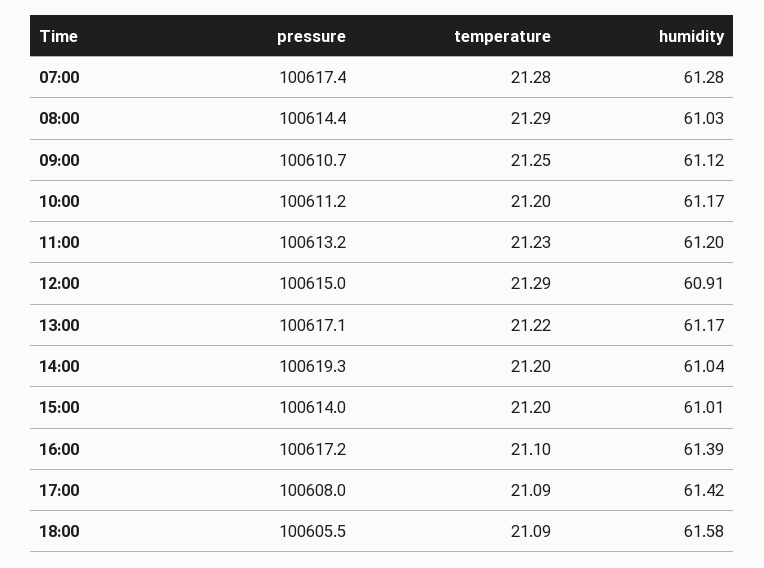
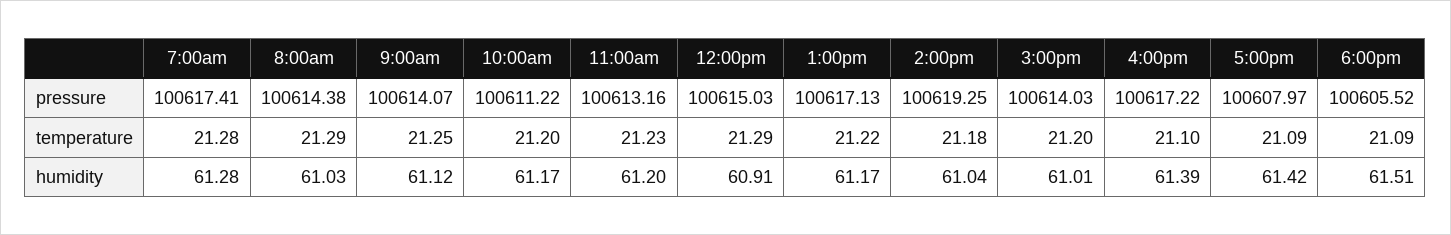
  {
    "pressure": {
      "07:00": 100617.41,
      "08:00": 100614.38,
-     "09:00": 100610.7,
+     "09:00": 100614.07,
      "10:00": 100611.22,
      "11:00": 100613.16,
      "12:00": 100615.03,
      "13:00": 100617.13,
      "14:00": 100619.25,
      "15:00": 100614.03,
      "16:00": 100617.22,
      "17:00": 100607.97,
      "18:00": 100605.52
    },
    "temperature": {
      "07:00": 21.28,
      "08:00": 21.29,
      "09:00": 21.25,
      "10:00": 21.2,
      "11:00": 21.23,
      "12:00": 21.29,
      "13:00": 21.22,
-     "14:00": 21.2,
+     "14:00": 21.18,
      "15:00": 21.2,
      "16:00": 21.1,
      "17:00": 21.09,
      "18:00": 21.09
    },
    "humidity": {
      "07:00": 61.28,
      "08:00": 61.03,
      "09:00": 61.12,
      "10:00": 61.17,
      "11:00": 61.2,
      "12:00": 60.91,
      "13:00": 61.17,
      "14:00": 61.04,
      "15:00": 61.01,
      "16:00": 61.39,
      "17:00": 61.42,
-     "18:00": 61.58
+     "18:00": 61.51
    }
  }

